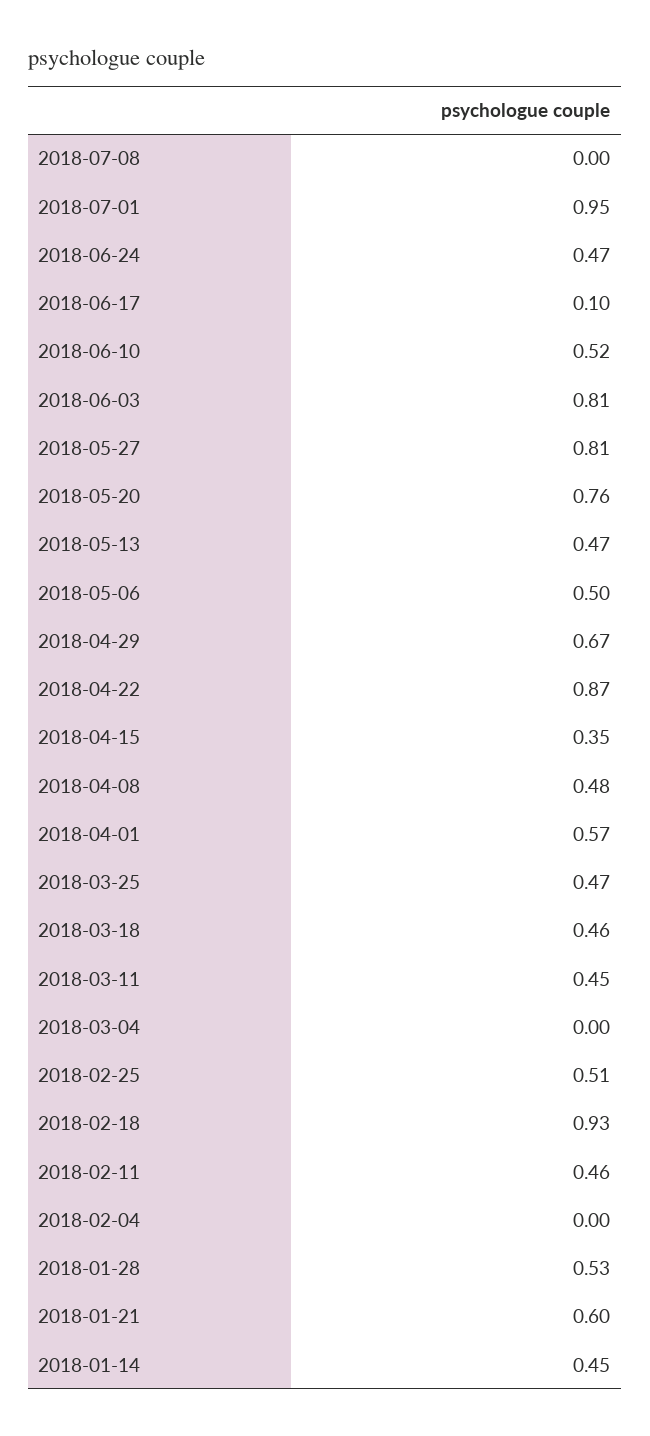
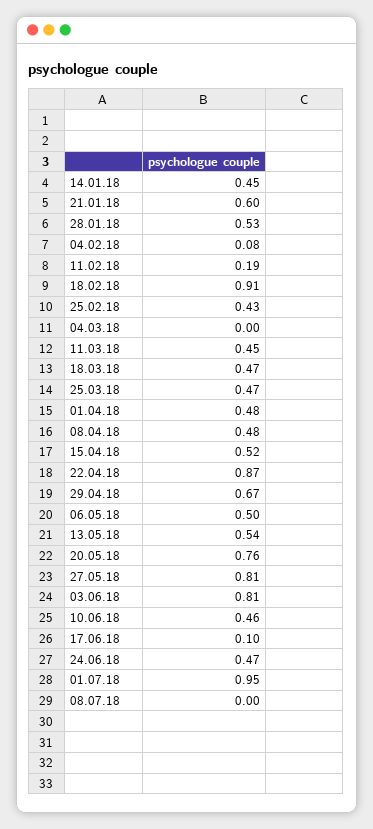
  {
    "2018-07-08": 0,
    "2018-07-01": 0.95,
    "2018-06-24": 0.47,
    "2018-06-17": 0.1,
-   "2018-06-10": 0.52,
+   "2018-06-10": 0.46,
    "2018-06-03": 0.81,
    "2018-05-27": 0.81,
    "2018-05-20": 0.76,
-   "2018-05-13": 0.47,
+   "2018-05-13": 0.54,
    "2018-05-06": 0.5,
    "2018-04-29": 0.67,
    "2018-04-22": 0.87,
-   "2018-04-15": 0.35,
+   "2018-04-15": 0.52,
    "2018-04-08": 0.48,
-   "2018-04-01": 0.57,
+   "2018-04-01": 0.48,
    "2018-03-25": 0.47,
-   "2018-03-18": 0.46,
+   "2018-03-18": 0.47,
    "2018-03-11": 0.45,
    "2018-03-04": 0,
-   "2018-02-25": 0.51,
+   "2018-02-25": 0.43,
-   "2018-02-18": 0.93,
+   "2018-02-18": 0.91,
-   "2018-02-11": 0.46,
+   "2018-02-11": 0.19,
-   "2018-02-04": 0,
+   "2018-02-04": 0.08,
    "2018-01-28": 0.53,
    "2018-01-21": 0.6,
    "2018-01-14": 0.45
  }

